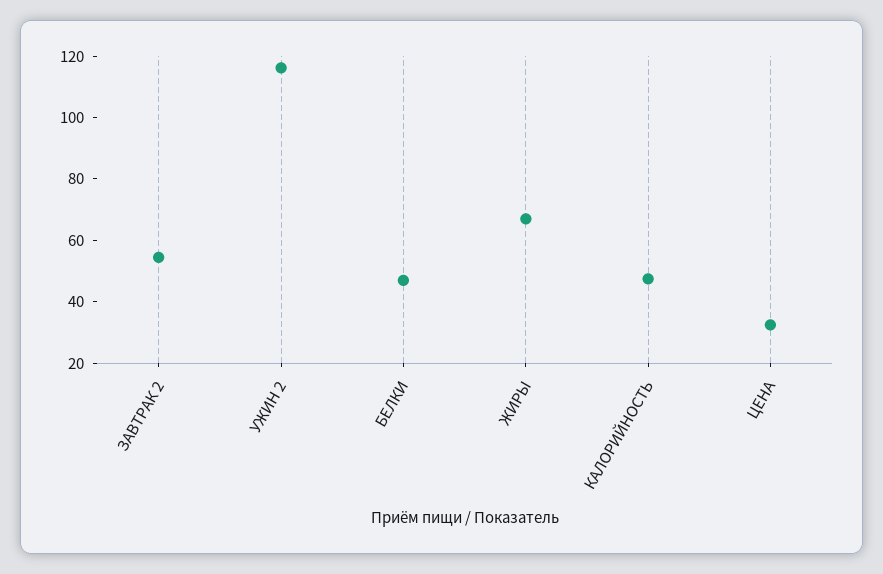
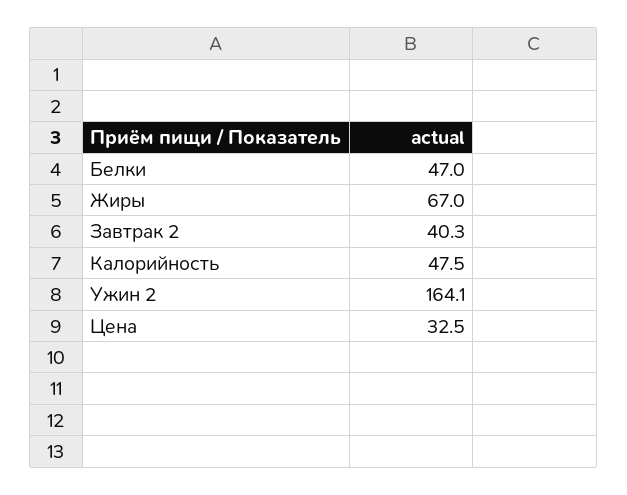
  {
-   "ЗАВТРАК 2": 55,
+   "ЗАВТРАК 2": 40.3,
-   "УЖИН 2": 115,
+   "УЖИН 2": 164.1,
    "БЕЛКИ": 47,
    "ЖИРЫ": 67,
    "КАЛОРИЙНОСТЬ": 47.5,
    "ЦЕНА": 32.5
  }

